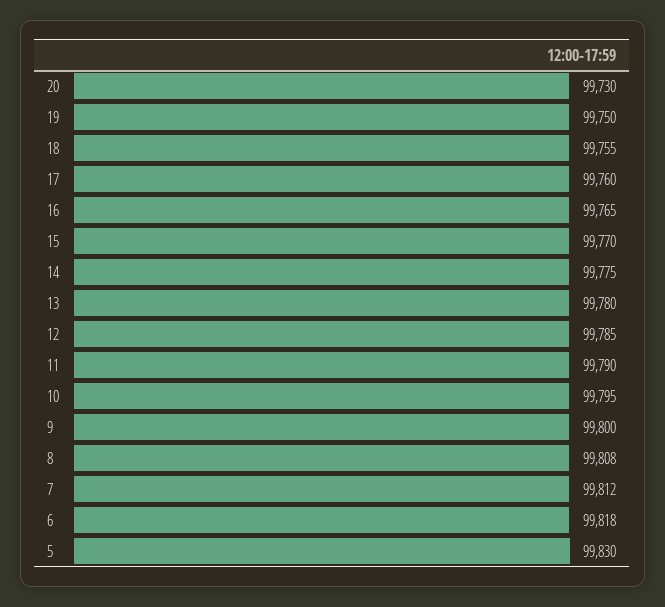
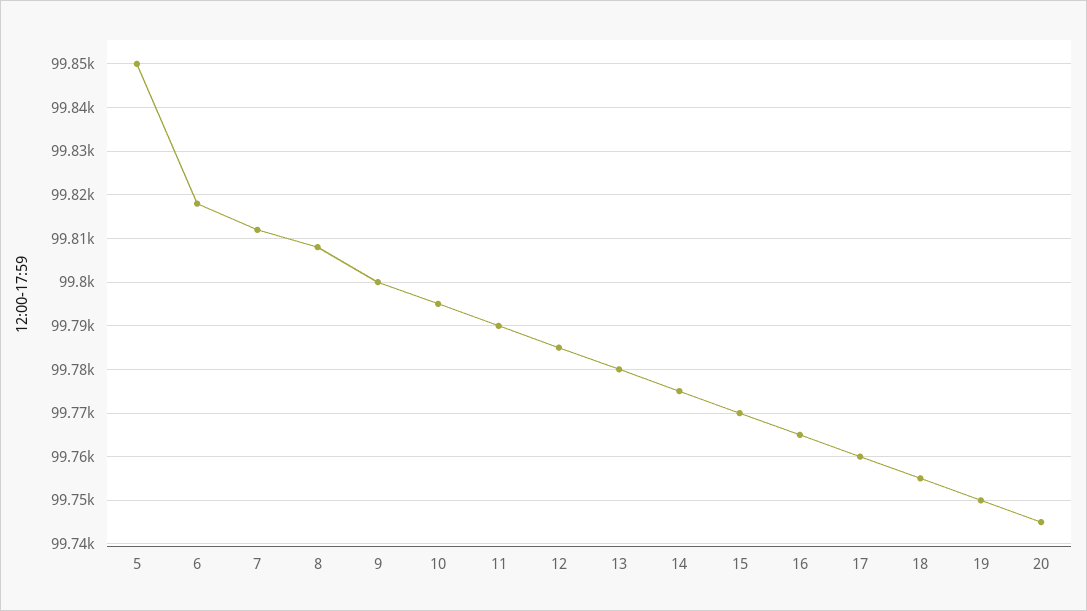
  {
-   "20": 99730,
+   "20": 99745,
    "19": 99750,
    "18": 99755,
    "17": 99760,
    "16": 99765,
    "15": 99770,
    "14": 99775,
    "13": 99780,
    "12": 99785,
    "11": 99790,
    "10": 99795,
    "9": 99800,
    "8": 99808,
    "7": 99812,
    "6": 99818,
-   "5": 99830
+   "5": 99850
  }

